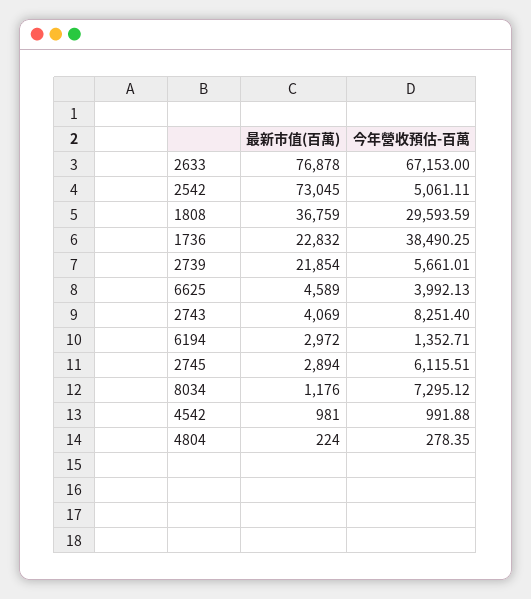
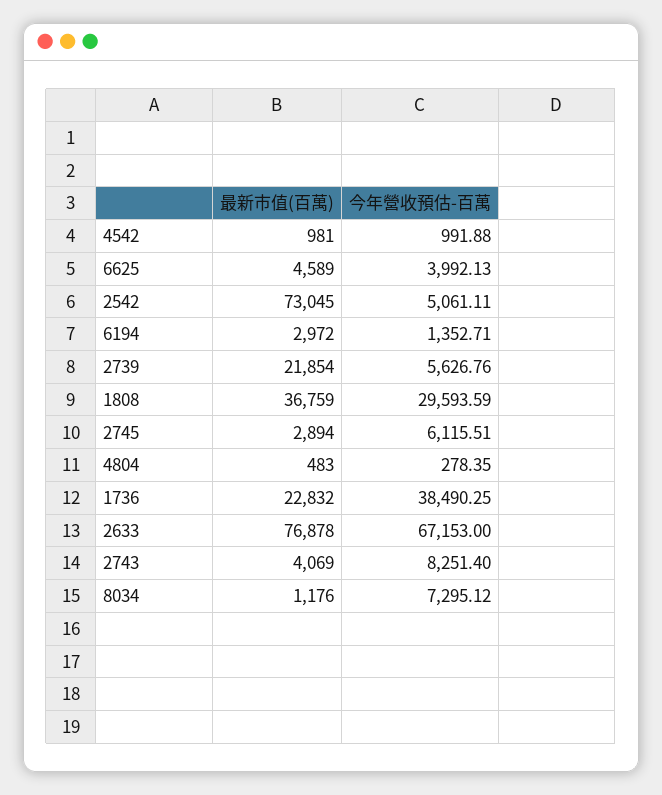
  {
    "最新市值(百萬)": {
      "2633": 76878,
      "2542": 73045,
      "1808": 36759,
      "1736": 22832,
      "2739": 21854,
      "6625": 4589,
      "2743": 4069,
      "6194": 2972,
      "2745": 2894,
      "8034": 1176,
      "4542": 981,
-     "4804": 224
+     "4804": 483
    },
    "今年營收預估-百萬": {
      "2633": 67153,
      "2542": 5061.11,
      "1808": 29593.59,
      "1736": 38490.25,
-     "2739": 5661.01,
+     "2739": 5626.76,
      "6625": 3992.13,
      "2743": 8251.4,
      "6194": 1352.71,
      "2745": 6115.51,
      "8034": 7295.12,
      "4542": 991.88,
      "4804": 278.35
    }
  }

